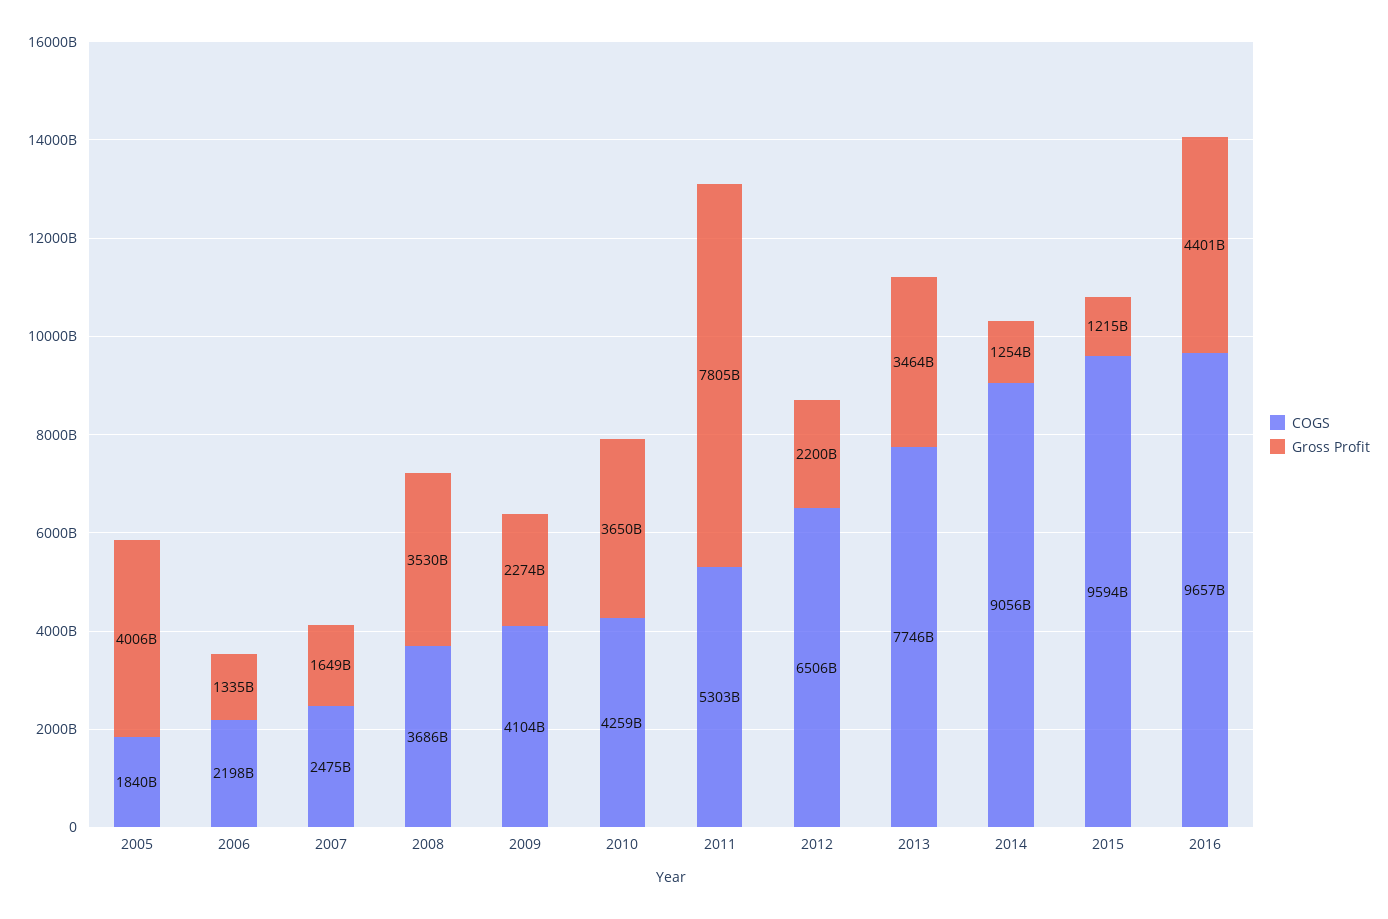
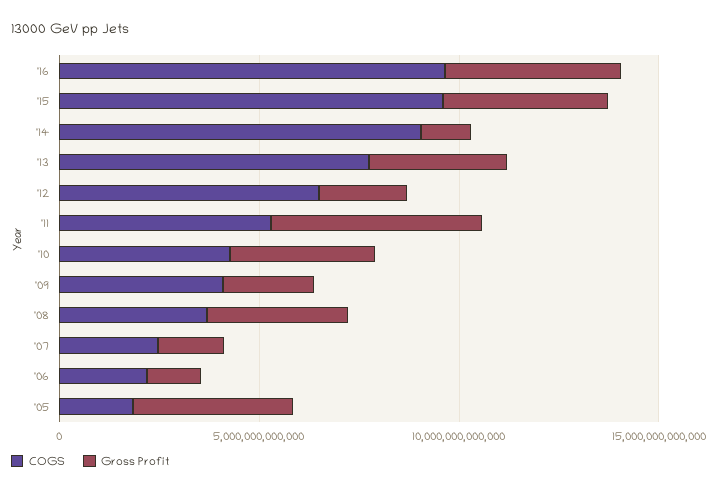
  {
    "COGS": {
      "2005": 1840000000000,
      "2006": 2198000000000,
      "2007": 2475000000000,
      "2008": 3686000000000,
      "2009": 4104000000000,
      "2010": 4259000000000,
      "2011": 5303000000000,
      "2012": 6506000000000,
      "2013": 7746000000000,
      "2014": 9056000000000,
      "2015": 9594000000000,
      "2016": 9657000000000
    },
    "Gross Profit": {
      "2005": 4006000000000,
      "2006": 1335000000000,
      "2007": 1649000000000,
      "2008": 3530000000000,
      "2009": 2274000000000,
      "2010": 3650000000000,
-     "2011": 7805000000000,
+     "2011": 5000000000000,
      "2012": 2200000000000,
      "2013": 3464000000000,
      "2014": 1254000000000,
-     "2015": 1215000000000,
+     "2015": 4000000000000,
      "2016": 4401000000000
    }
  }

